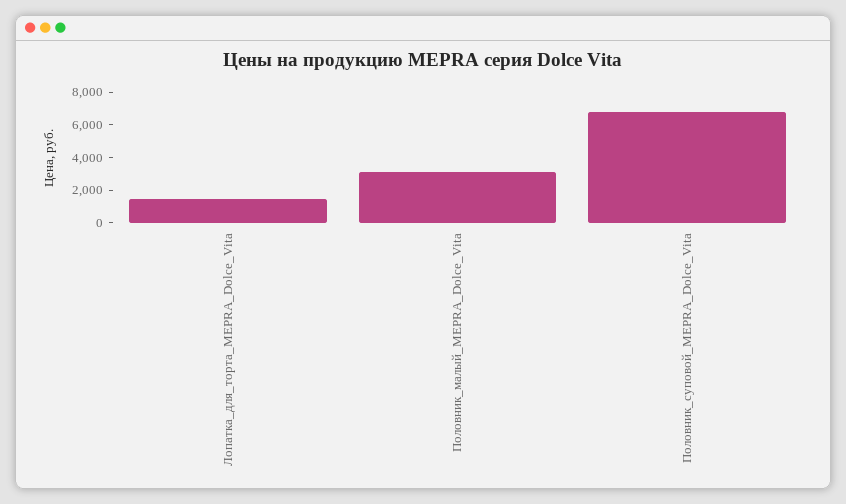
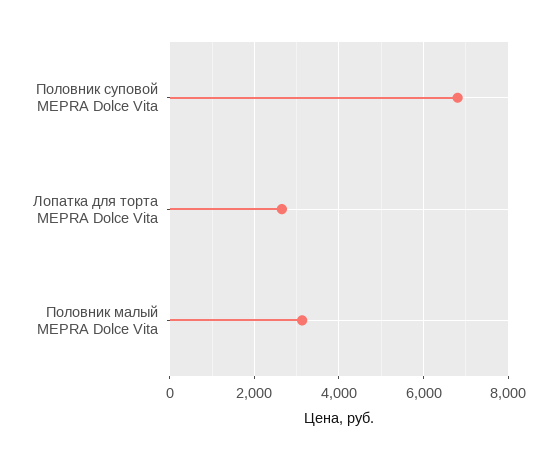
  {
-   "Лопатка_для_торта_MEPRA_Dolce_Vita": 1500,
+   "Лопатка_для_торта_MEPRA_Dolce_Vita": 2600,
    "Половник_малый_MEPRA_Dolce_Vita": 3200,
    "Половник_суповой_MEPRA_Dolce_Vita": 6800
  }

